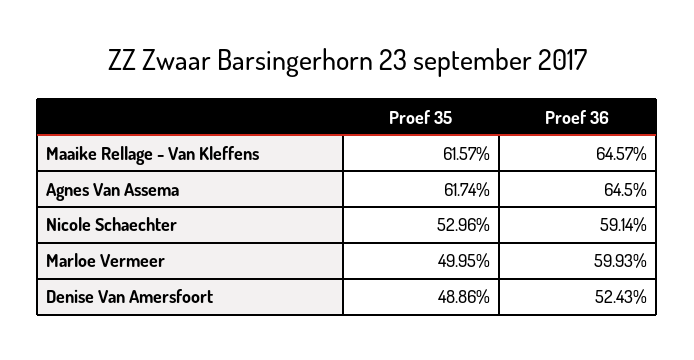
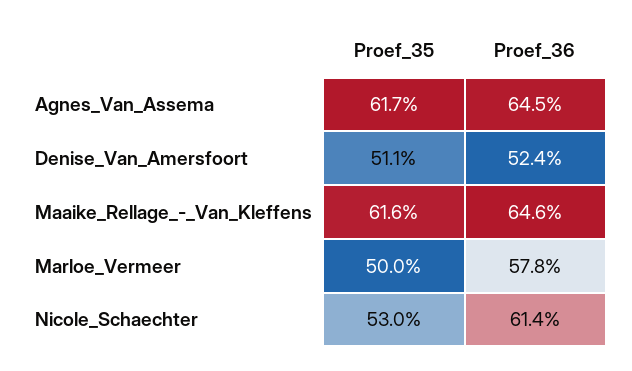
  {
    "Proef 35": {
      "Maaike Rellage - Van Kleffens": 61.57,
      "Agnes Van Assema": 61.74,
      "Nicole Schaechter": 52.96,
      "Marloe Vermeer": 49.95,
-     "Denise Van Amersfoort": 48.86
+     "Denise Van Amersfoort": 51.1
    },
    "Proef 36": {
      "Maaike Rellage - Van Kleffens": 64.57,
      "Agnes Van Assema": 64.5,
-     "Nicole Schaechter": 59.14,
+     "Nicole Schaechter": 61.4,
-     "Marloe Vermeer": 59.93,
+     "Marloe Vermeer": 57.8,
      "Denise Van Amersfoort": 52.43
    }
  }

